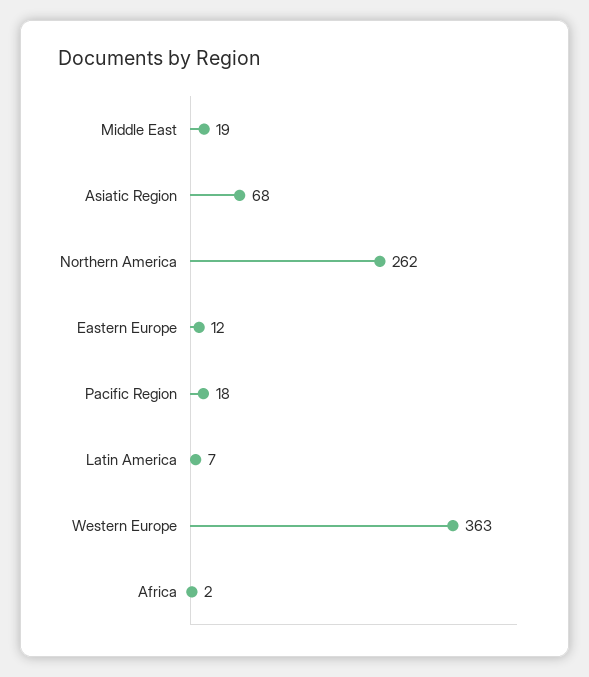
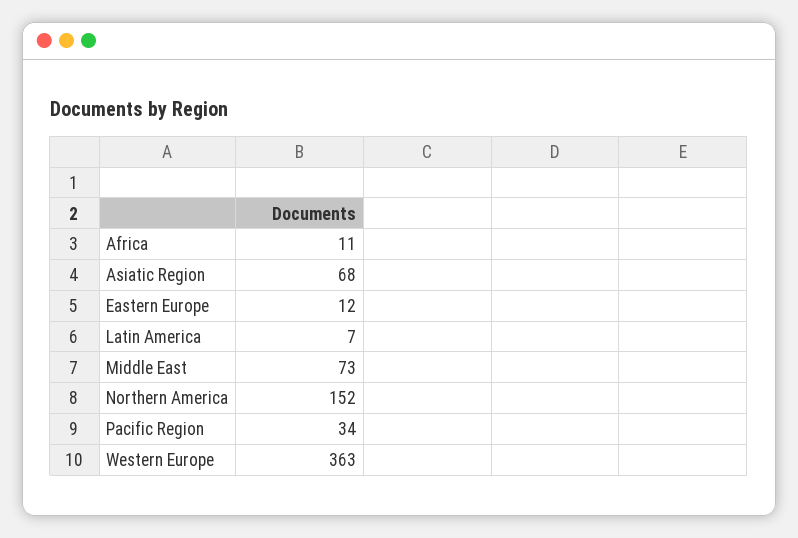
  {
-   "Middle East": 19,
+   "Middle East": 73,
    "Asiatic Region": 68,
-   "Northern America": 262,
+   "Northern America": 152,
    "Eastern Europe": 12,
-   "Pacific Region": 18,
+   "Pacific Region": 34,
    "Latin America": 7,
    "Western Europe": 363,
-   "Africa": 2
+   "Africa": 11
  }

